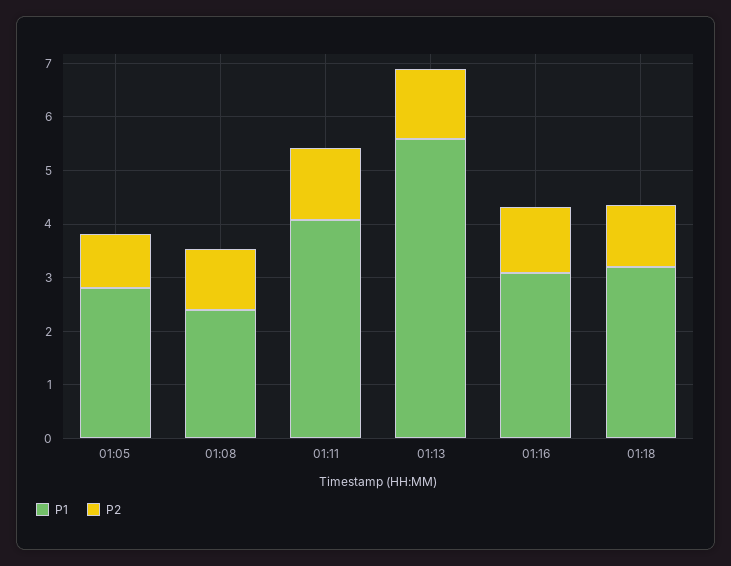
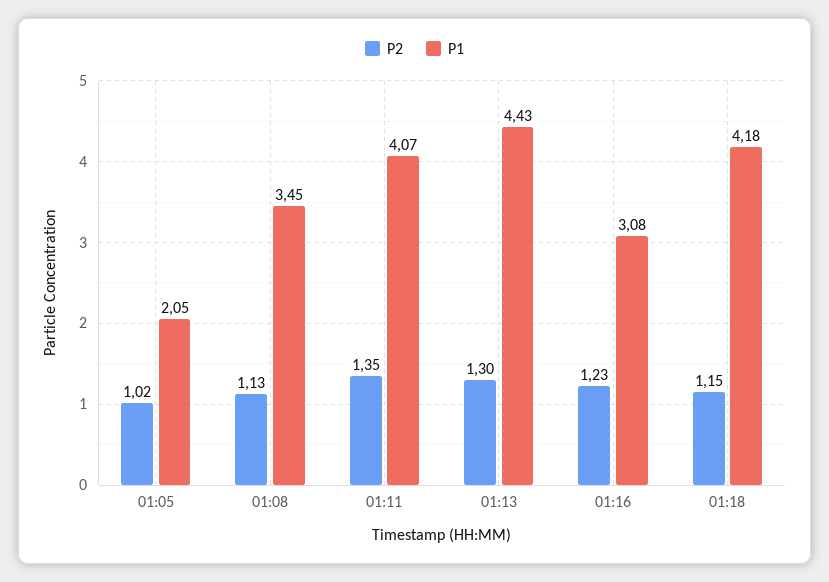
  {
    "P1": {
-     "01:05": 2.8,
+     "01:05": 2.05,
-     "01:08": 2.4,
+     "01:08": 3.45,
      "01:11": 4.07,
-     "01:13": 5.6,
+     "01:13": 4.43,
      "01:16": 3.08,
-     "01:18": 3.2
+     "01:18": 4.18
    },
    "P2": {
      "01:05": 1.02,
      "01:08": 1.13,
      "01:11": 1.35,
      "01:13": 1.3,
      "01:16": 1.23,
      "01:18": 1.15
    }
  }

